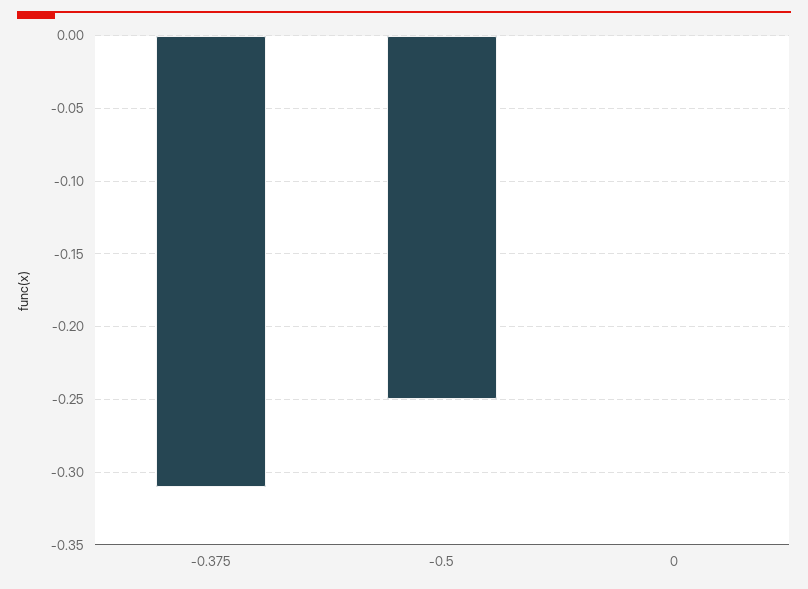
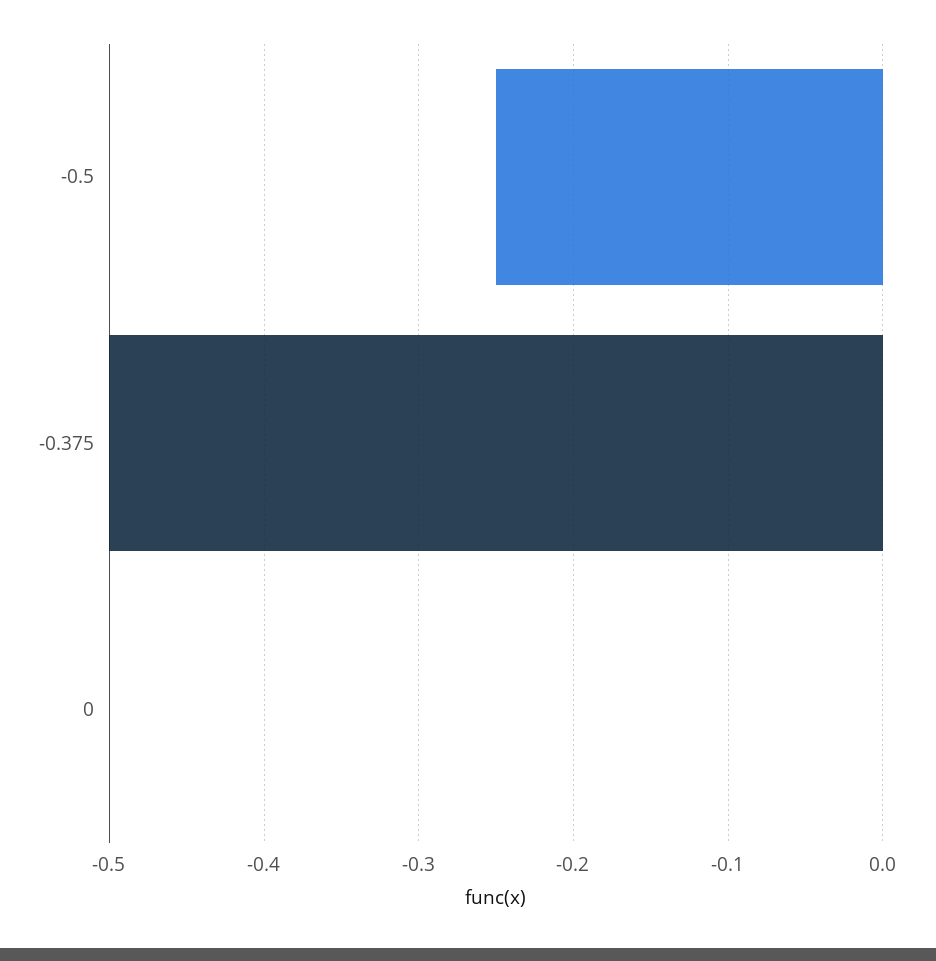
  {
-   "-0.375": -0.31,
+   "-0.375": -0.5,
    "-0.5": -0.25,
    "0": 0
  }

